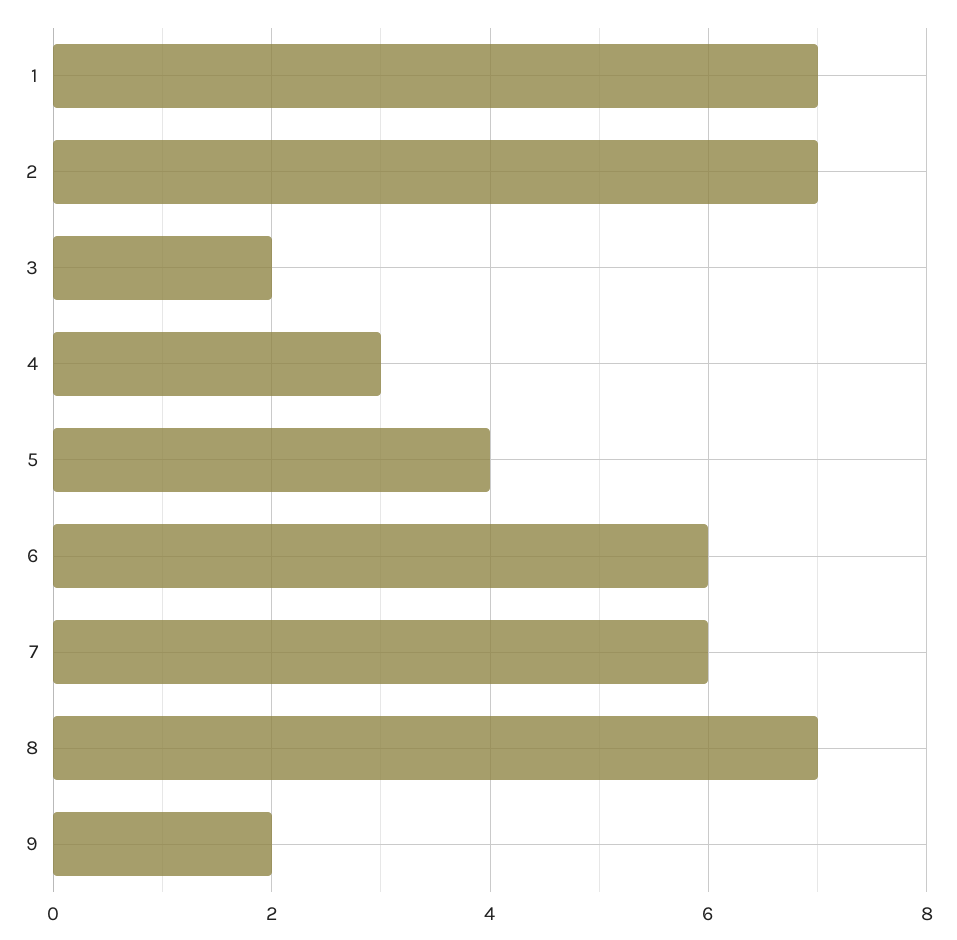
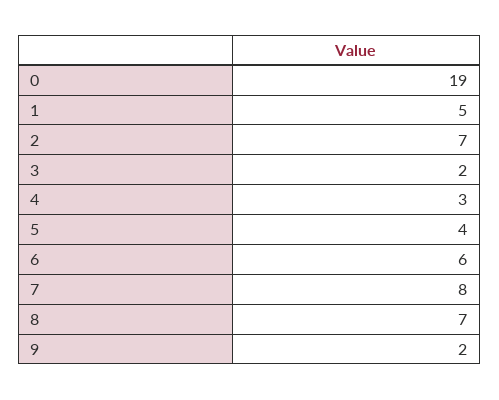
  {
-   "1": 7,
+   "1": 5,
    "2": 7,
    "3": 2,
    "4": 3,
    "5": 4,
    "6": 6,
-   "7": 6,
+   "7": 8,
    "8": 7,
-   "9": 2
+   "9": 2,
+   "0": 19
  }

